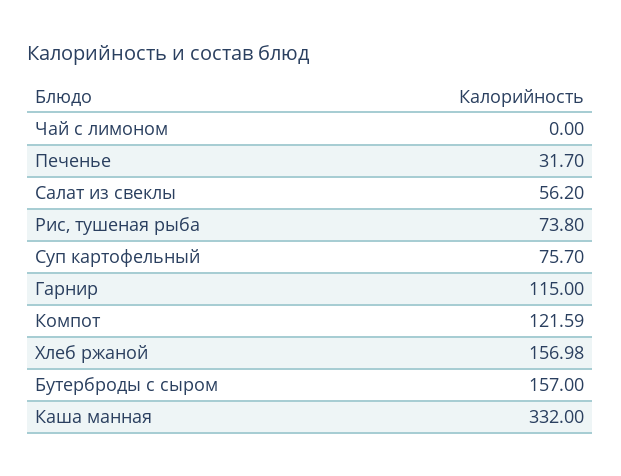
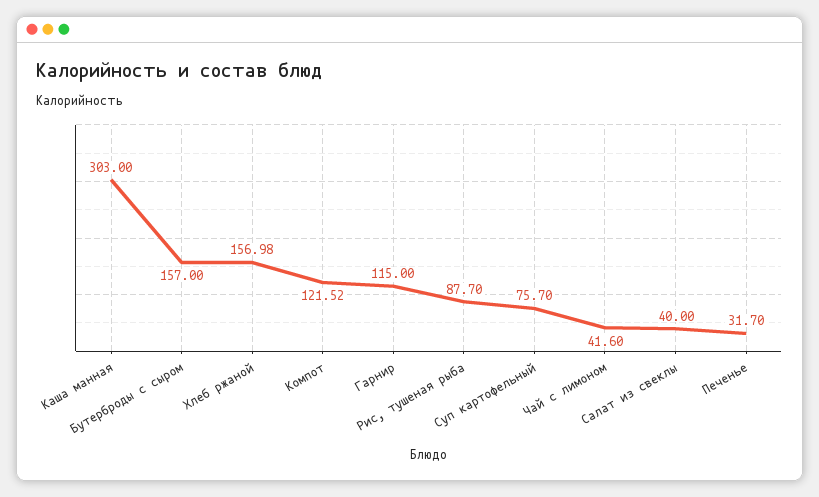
  {
-   "Чай с лимоном": 0,
+   "Чай с лимоном": 41.6,
    "Печенье": 31.7,
-   "Салат из свеклы": 56.2,
+   "Салат из свеклы": 40,
-   "Рис, тушеная рыба": 73.8,
+   "Рис, тушеная рыба": 87.7,
    "Суп картофельный": 75.7,
    "Гарнир": 115,
-   "Компот": 121.59,
+   "Компот": 121.52,
    "Хлеб ржаной": 156.98,
    "Бутерброды с сыром": 157,
-   "Каша манная": 332
+   "Каша манная": 303
  }

